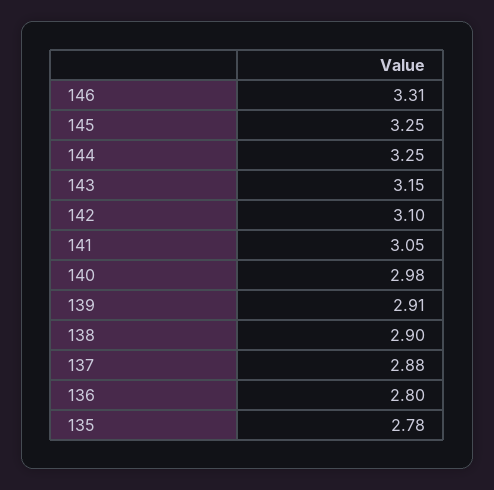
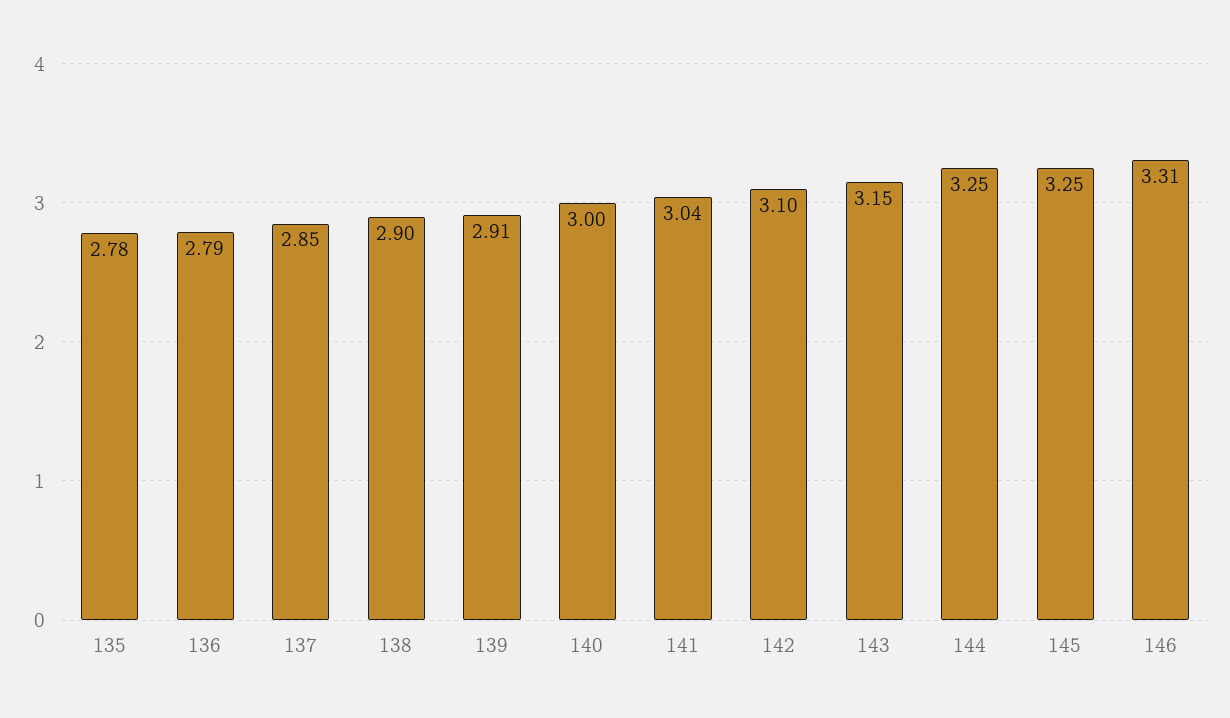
  {
    "146": 3.31,
    "145": 3.25,
    "144": 3.25,
    "143": 3.15,
    "142": 3.1,
-   "141": 3.05,
+   "141": 3.04,
-   "140": 2.98,
+   "140": 3,
    "139": 2.91,
    "138": 2.9,
-   "137": 2.88,
+   "137": 2.85,
-   "136": 2.8,
+   "136": 2.79,
    "135": 2.78
  }

